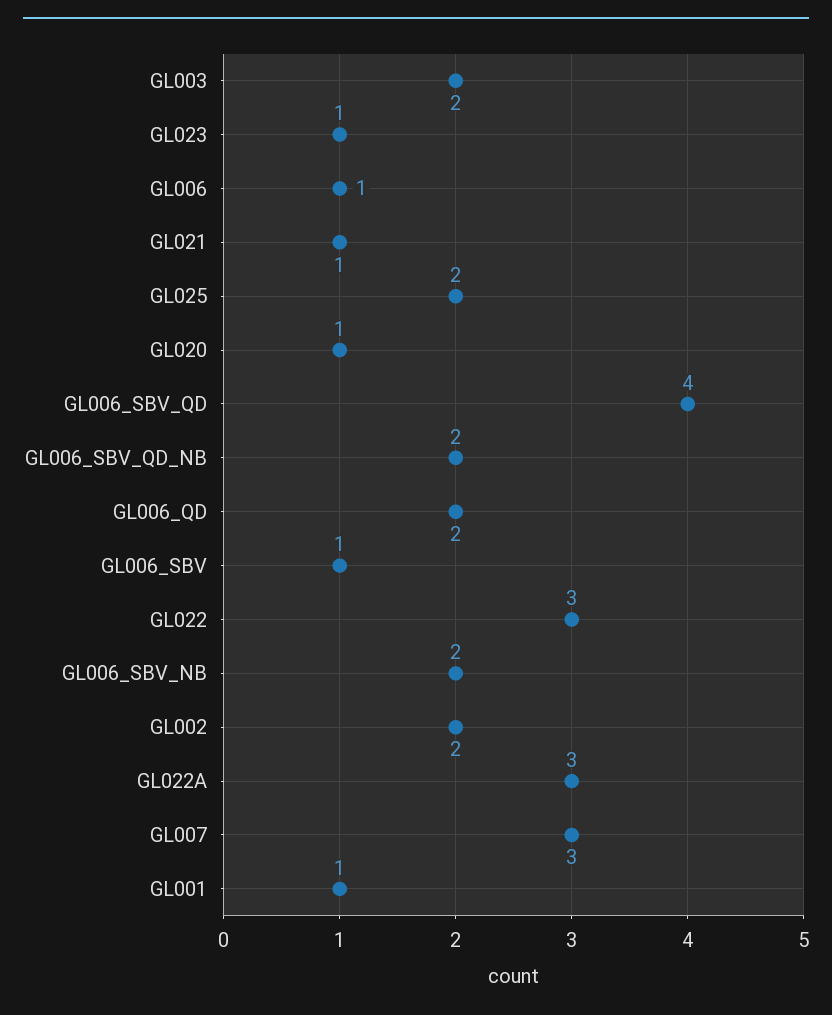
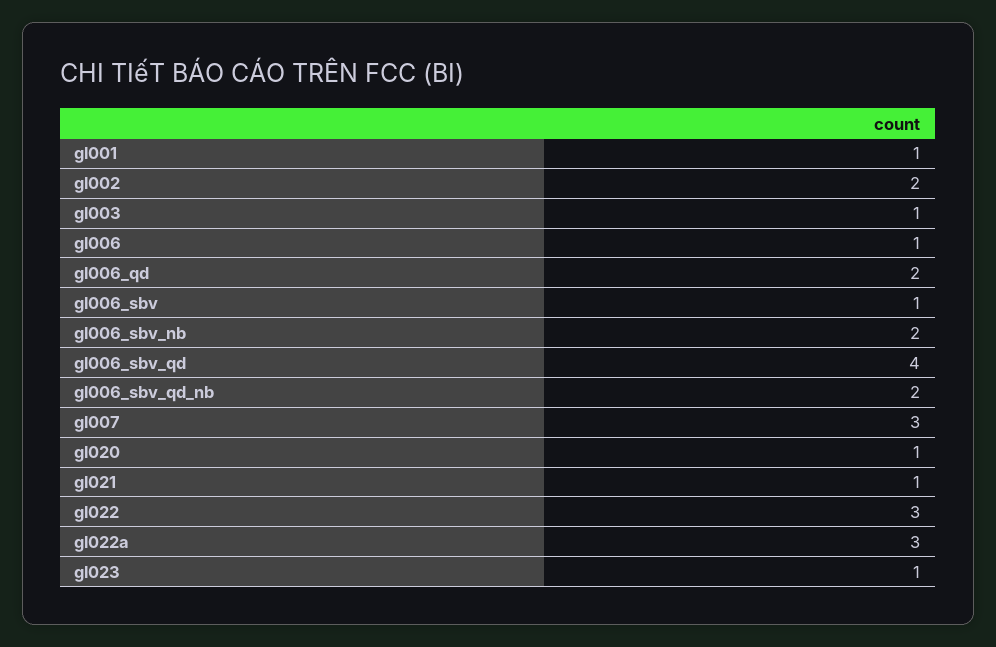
  {
-   "GL003": 2,
+   "GL003": 1,
    "GL023": 1,
    "GL006": 1,
    "GL021": 1,
-   "GL025": 2,
    "GL020": 1,
    "GL006_SBV_QD": 4,
    "GL006_SBV_QD_NB": 2,
    "GL006_QD": 2,
    "GL006_SBV": 1,
    "GL022": 3,
    "GL006_SBV_NB": 2,
    "GL002": 2,
    "GL022A": 3,
    "GL007": 3,
    "GL001": 1
  }

